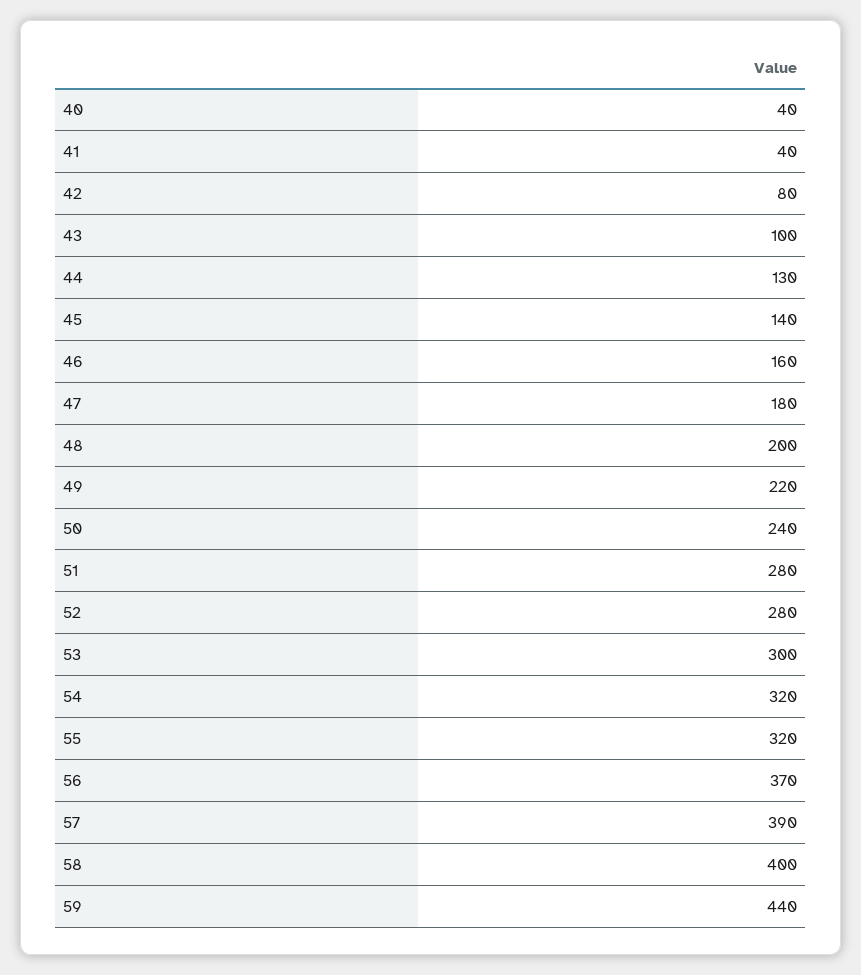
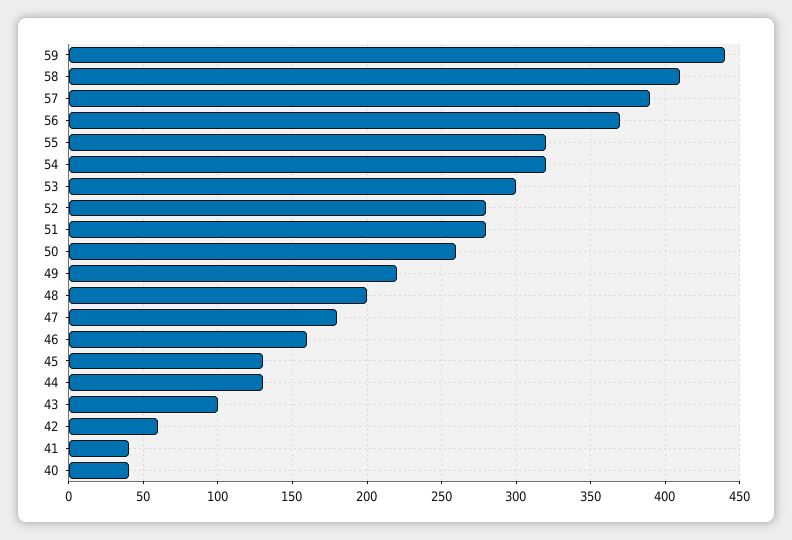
  {
    "40": 40,
    "41": 40,
-   "42": 80,
+   "42": 60,
    "43": 100,
    "44": 130,
-   "45": 140,
+   "45": 130,
    "46": 160,
    "47": 180,
    "48": 200,
    "49": 220,
-   "50": 240,
+   "50": 260,
    "51": 280,
    "52": 280,
    "53": 300,
    "54": 320,
    "55": 320,
    "56": 370,
    "57": 390,
-   "58": 400,
+   "58": 410,
    "59": 440
  }

